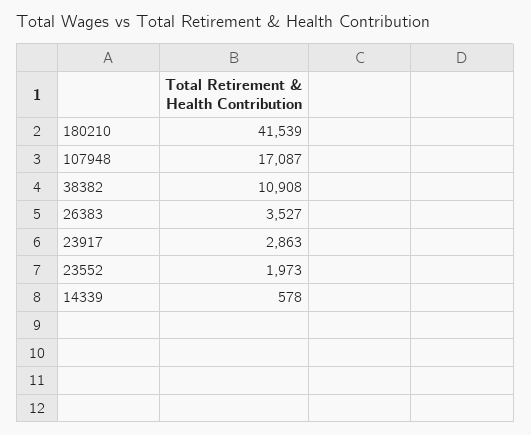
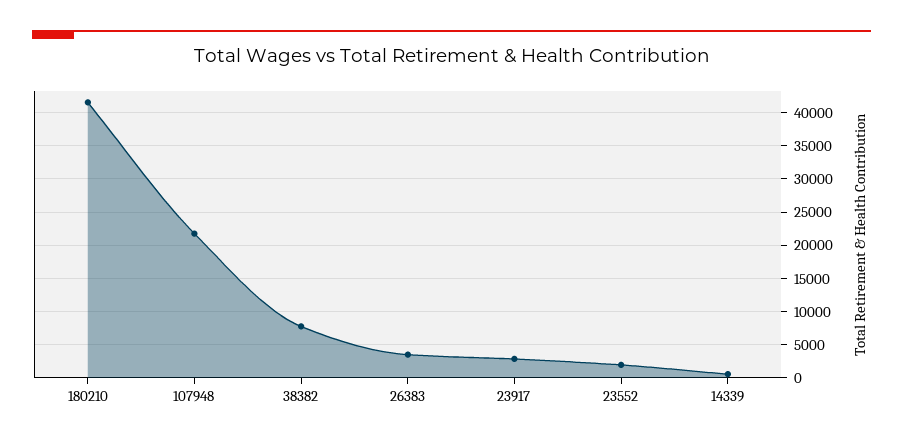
  {
    "180210": 41539,
-   "107948": 17087,
+   "107948": 22000,
-   "38382": 10908,
+   "38382": 8000,
    "26383": 3527,
    "23917": 2863,
    "23552": 1973,
    "14339": 578
  }

